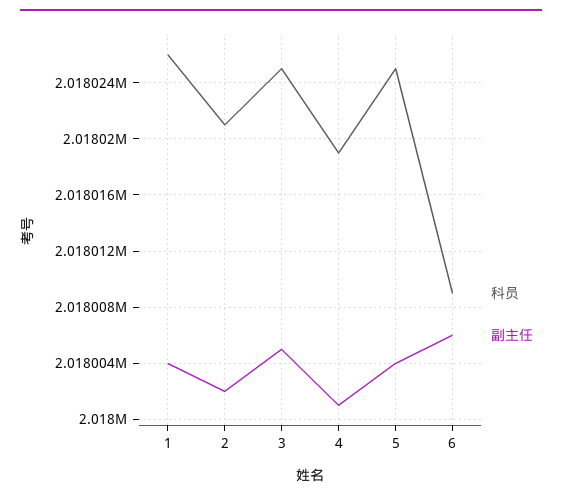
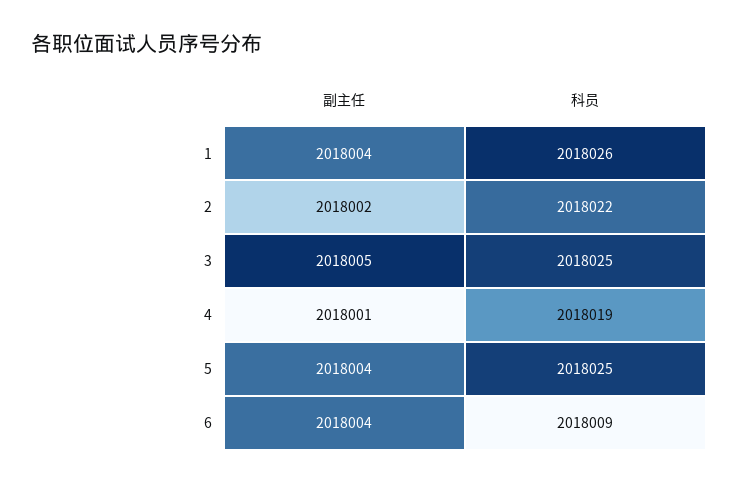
  {
    "科员": {
      "1": 2018026,
-     "2": 2018021,
+     "2": 2018022,
      "3": 2018025,
      "4": 2018019,
      "5": 2018025,
      "6": 2018009
    },
    "副主任": {
      "1": 2018004,
      "2": 2018002,
      "3": 2018005,
      "4": 2018001,
      "5": 2018004,
-     "6": 2018006
+     "6": 2018004
    }
  }

